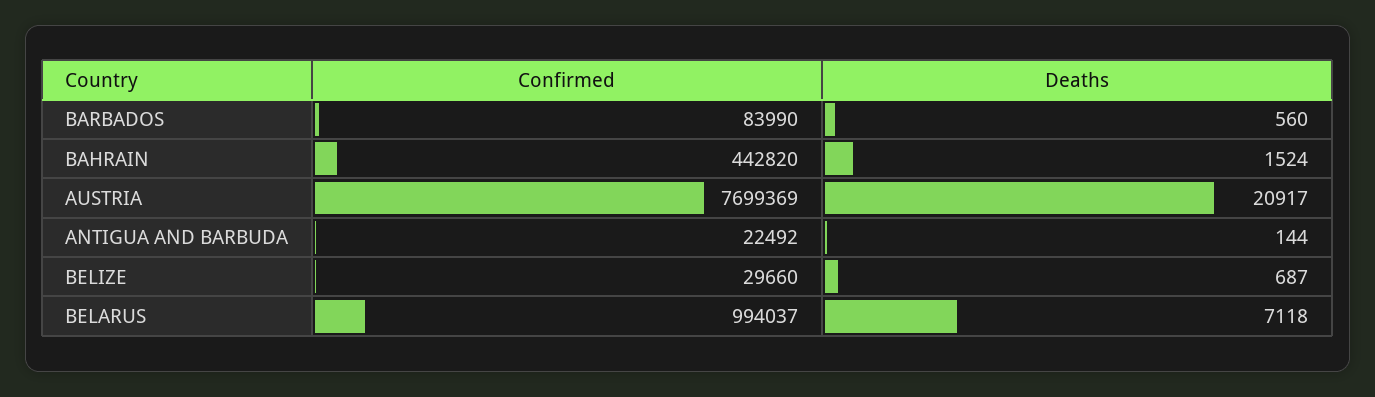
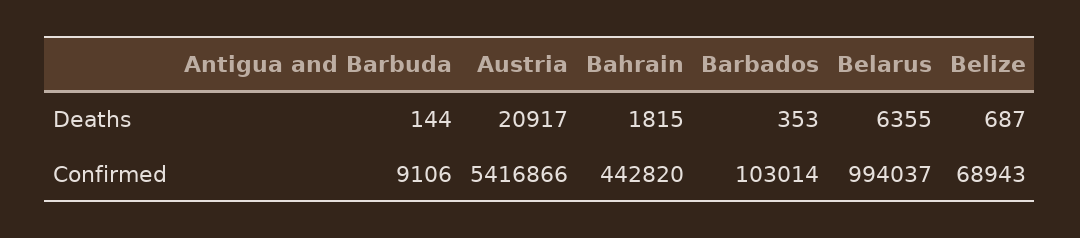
  {
    "Confirmed": {
-     "BARBADOS": 83990,
+     "BARBADOS": 103014,
      "BAHRAIN": 442820,
-     "AUSTRIA": 7699369,
+     "AUSTRIA": 5416866,
-     "ANTIGUA AND BARBUDA": 22492,
+     "ANTIGUA AND BARBUDA": 9106,
-     "BELIZE": 29660,
+     "BELIZE": 68943,
      "BELARUS": 994037
    },
    "Deaths": {
-     "BARBADOS": 560,
+     "BARBADOS": 353,
-     "BAHRAIN": 1524,
+     "BAHRAIN": 1815,
      "AUSTRIA": 20917,
      "ANTIGUA AND BARBUDA": 144,
      "BELIZE": 687,
-     "BELARUS": 7118
+     "BELARUS": 6355
    }
  }

